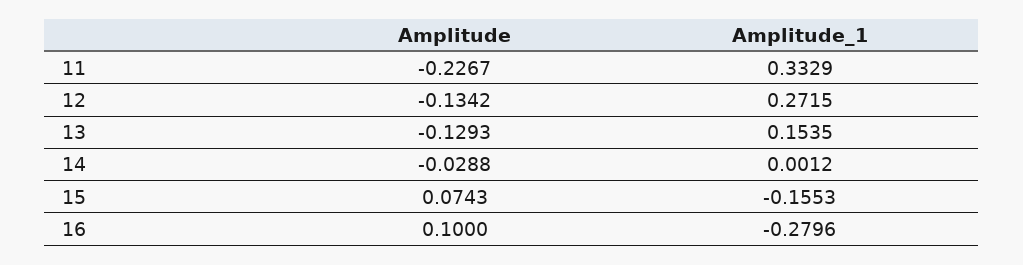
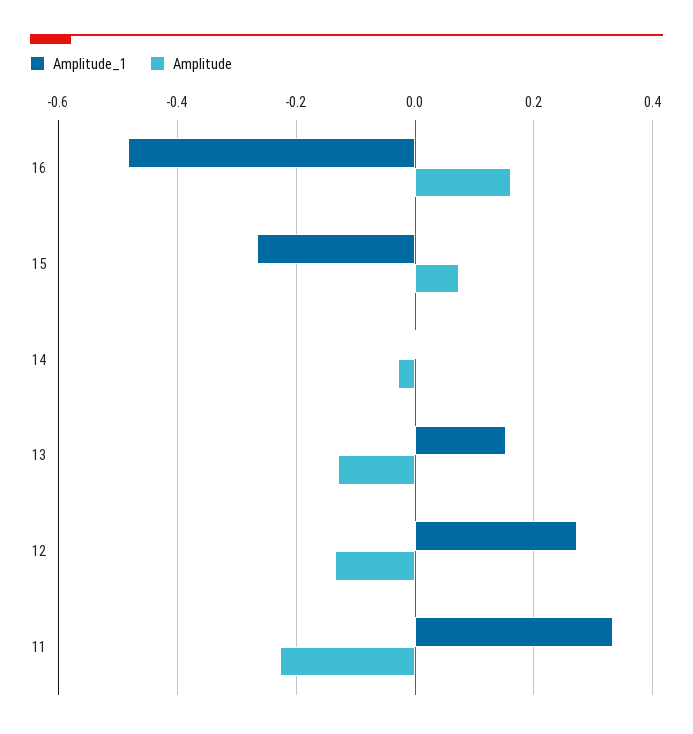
  {
    "Amplitude": {
      "11": -0.2267,
      "12": -0.1342,
      "13": -0.1293,
      "14": -0.0288,
      "15": 0.0743,
-     "16": 0.1
+     "16": 0.16
    },
    "Amplitude_1": {
      "11": 0.3329,
      "12": 0.2715,
      "13": 0.1535,
      "14": 0.0012,
-     "15": -0.1553,
+     "15": -0.26,
-     "16": -0.2796
+     "16": -0.48
    }
  }

